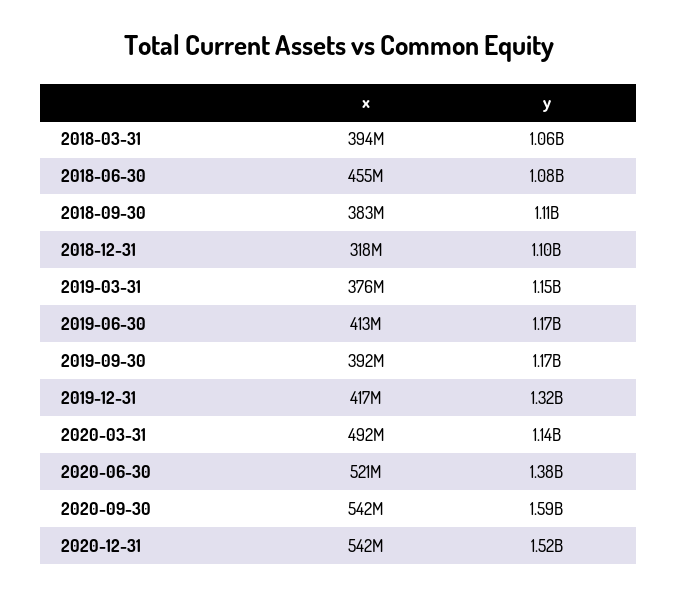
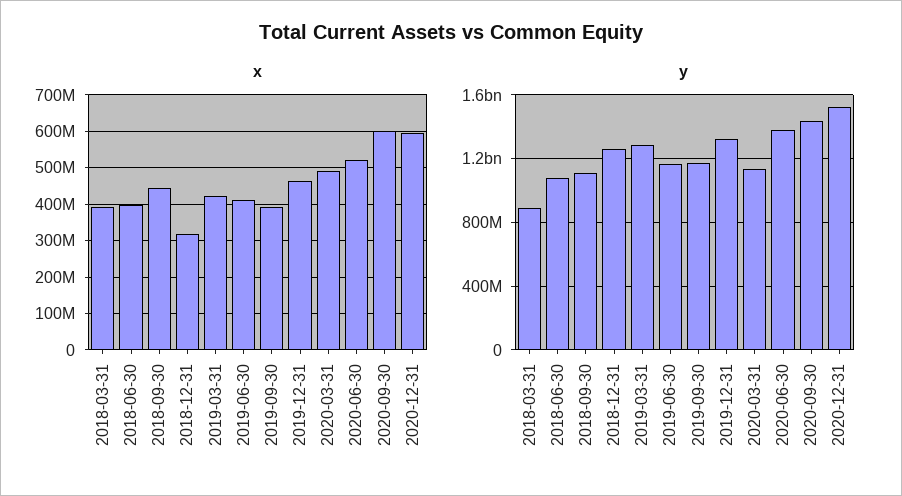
  {
    "x": {
      "2018-03-31": 394000000,
-     "2018-06-30": 455000000,
+     "2018-06-30": 400000000,
-     "2018-09-30": 383000000,
+     "2018-09-30": 440000000,
      "2018-12-31": 318000000,
-     "2019-03-31": 376000000,
+     "2019-03-31": 420000000,
      "2019-06-30": 413000000,
      "2019-09-30": 392000000,
-     "2019-12-31": 417000000,
+     "2019-12-31": 460000000,
      "2020-03-31": 492000000,
      "2020-06-30": 521000000,
-     "2020-09-30": 542000000,
+     "2020-09-30": 600000000,
-     "2020-12-31": 542000000
+     "2020-12-31": 600000000
    },
    "y": {
-     "2018-03-31": 1060000000,
+     "2018-03-31": 900000000,
      "2018-06-30": 1080000000,
      "2018-09-30": 1110000000,
-     "2018-12-31": 1100000000,
+     "2018-12-31": 1250000000,
-     "2019-03-31": 1150000000,
+     "2019-03-31": 1300000000,
      "2019-06-30": 1170000000,
      "2019-09-30": 1170000000,
      "2019-12-31": 1320000000,
      "2020-03-31": 1140000000,
      "2020-06-30": 1380000000,
-     "2020-09-30": 1590000000,
+     "2020-09-30": 1450000000,
      "2020-12-31": 1520000000
    }
  }

